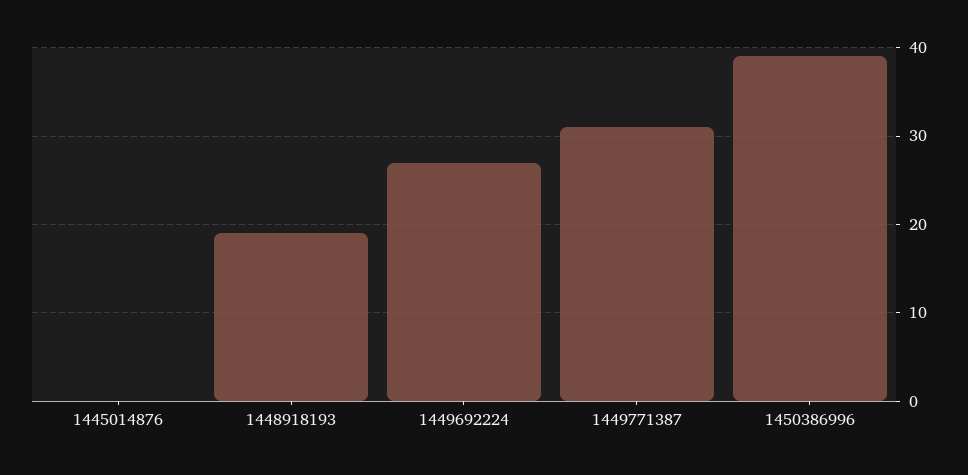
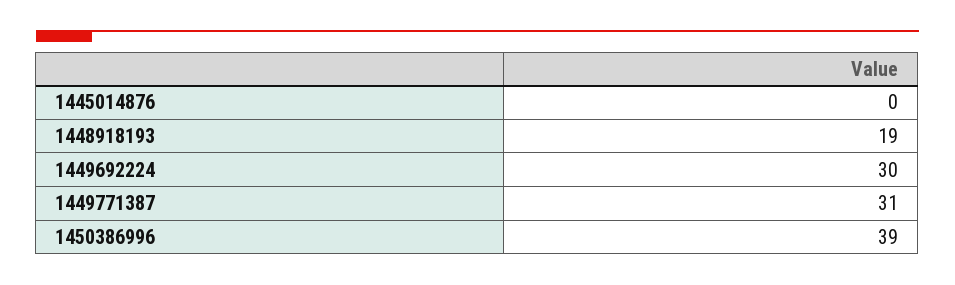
  {
    "1445014876": 0,
    "1448918193": 19,
-   "1449692224": 27,
+   "1449692224": 30,
    "1449771387": 31,
    "1450386996": 39
  }

